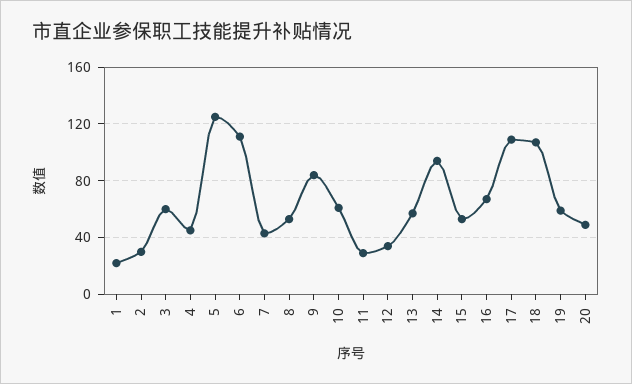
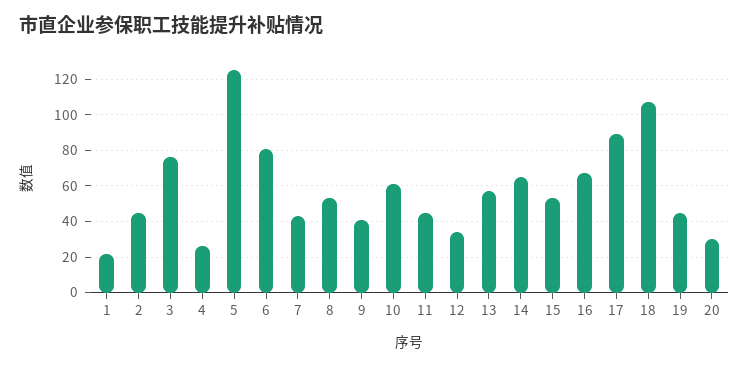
  {
    "1": 20,
-   "2": 30,
+   "2": 45,
-   "3": 60,
+   "3": 75,
-   "4": 45,
+   "4": 25,
    "5": 125,
-   "6": 110,
+   "6": 80,
    "7": 45,
    "8": 55,
-   "9": 85,
+   "9": 40,
    "10": 60,
-   "11": 30,
+   "11": 45,
    "12": 35,
    "13": 55,
-   "14": 95,
+   "14": 65,
    "15": 55,
    "16": 65,
-   "17": 110,
+   "17": 90,
    "18": 105,
-   "19": 60,
+   "19": 45,
-   "20": 50
+   "20": 30
  }

